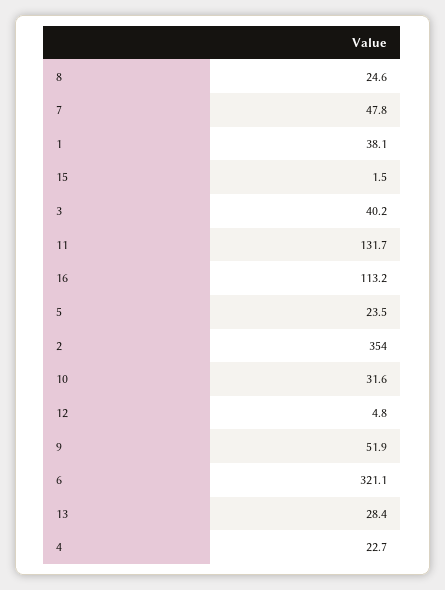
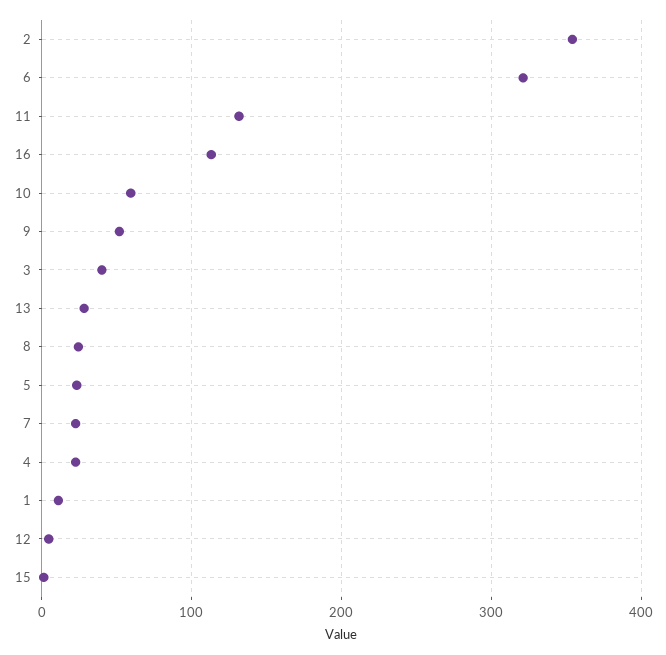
  {
    "8": 24.6,
-   "7": 47.8,
+   "7": 20,
-   "1": 38.1,
+   "1": 10,
    "15": 1.5,
    "3": 40.2,
    "11": 131.7,
    "16": 113.2,
    "5": 23.5,
    "2": 354,
-   "10": 31.6,
+   "10": 60,
    "12": 4.8,
    "9": 51.9,
    "6": 321.1,
    "13": 28.4,
    "4": 22.7
  }

